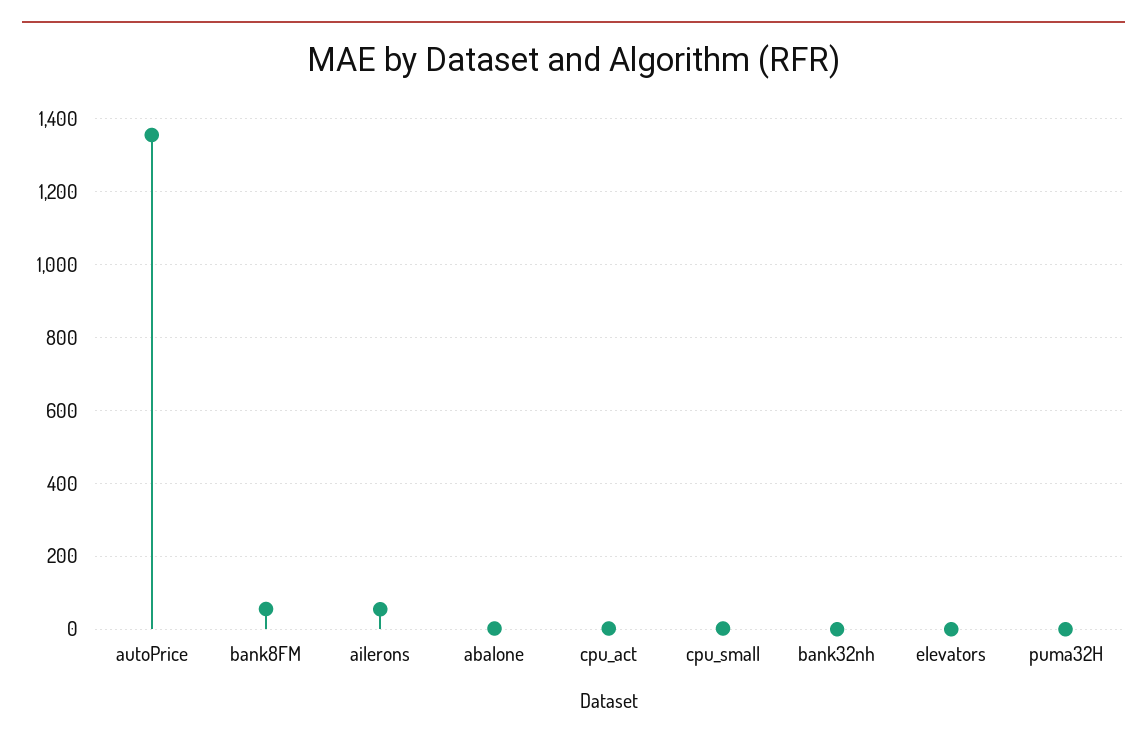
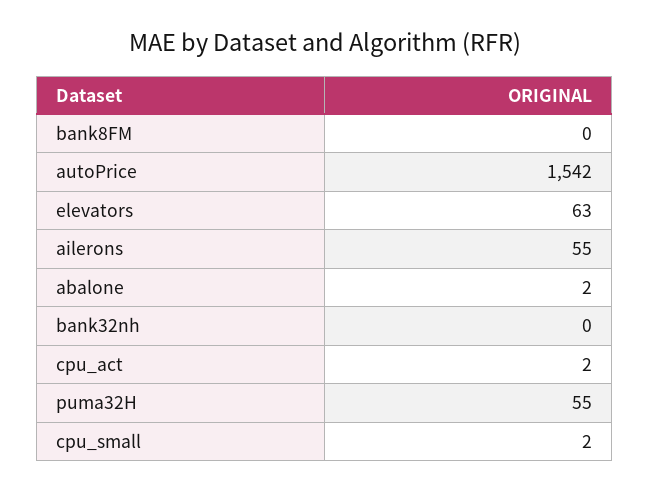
  {
-   "autoPrice": 1360,
+   "autoPrice": 1542,
-   "bank8FM": 60,
+   "bank8FM": 0,
    "ailerons": 55,
    "abalone": 2,
    "cpu_act": 2,
    "cpu_small": 2,
    "bank32nh": 0,
-   "elevators": 0,
+   "elevators": 63,
-   "puma32H": 0
+   "puma32H": 55
  }

